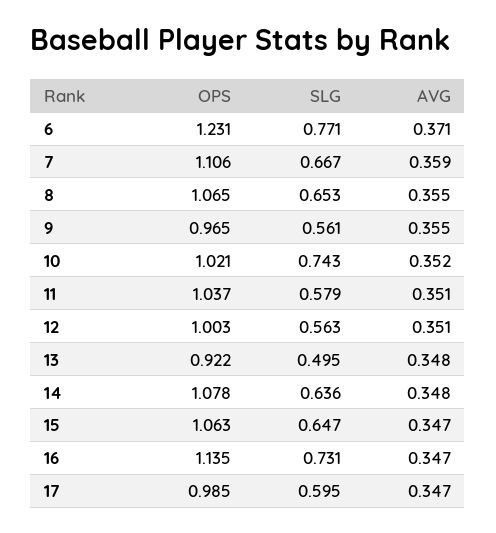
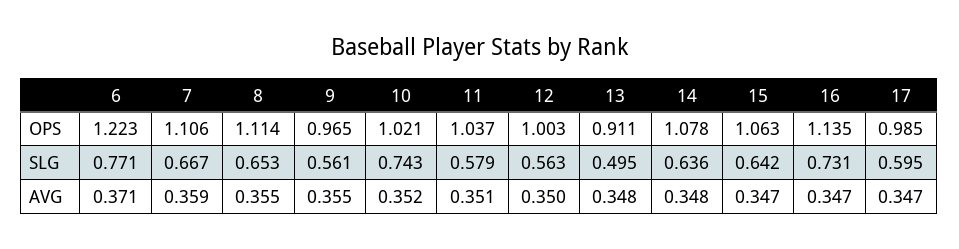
  {
    "OPS": {
-     "6": 1.231,
+     "6": 1.223,
      "7": 1.106,
-     "8": 1.065,
+     "8": 1.114,
      "9": 0.965,
      "10": 1.021,
      "11": 1.037,
      "12": 1.003,
-     "13": 0.922,
+     "13": 0.911,
      "14": 1.078,
      "15": 1.063,
      "16": 1.135,
      "17": 0.985
    },
    "SLG": {
      "6": 0.771,
      "7": 0.667,
      "8": 0.653,
      "9": 0.561,
      "10": 0.743,
      "11": 0.579,
      "12": 0.563,
      "13": 0.495,
      "14": 0.636,
-     "15": 0.647,
+     "15": 0.642,
      "16": 0.731,
      "17": 0.595
    },
    "AVG": {
      "6": 0.371,
      "7": 0.359,
      "8": 0.355,
      "9": 0.355,
      "10": 0.352,
      "11": 0.351,
-     "12": 0.351,
+     "12": 0.35,
      "13": 0.348,
      "14": 0.348,
      "15": 0.347,
      "16": 0.347,
      "17": 0.347
    }
  }

